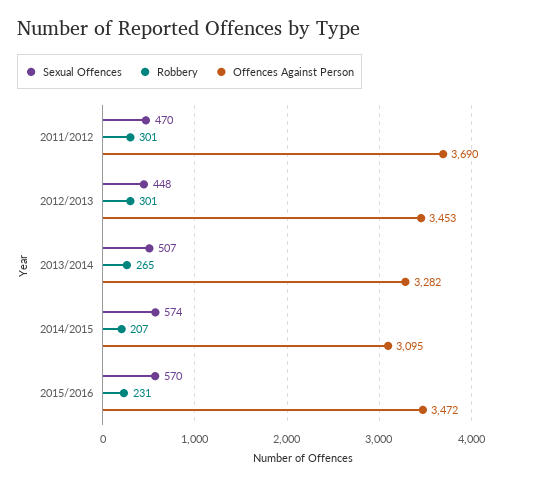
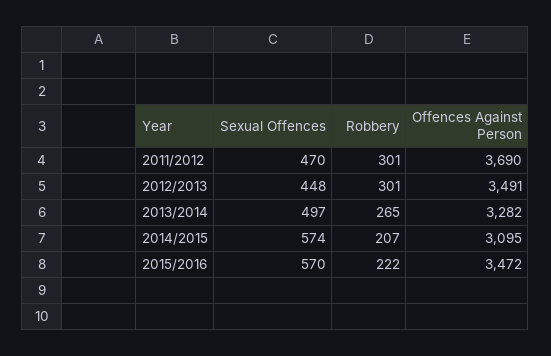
  {
    "Sexual Offences": {
      "2011/2012": 470,
      "2012/2013": 448,
-     "2013/2014": 507,
+     "2013/2014": 497,
      "2014/2015": 574,
      "2015/2016": 570
    },
    "Robbery": {
      "2011/2012": 301,
      "2012/2013": 301,
      "2013/2014": 265,
      "2014/2015": 207,
-     "2015/2016": 231
+     "2015/2016": 222
    },
    "Offences Against Person": {
      "2011/2012": 3690,
-     "2012/2013": 3453,
+     "2012/2013": 3491,
      "2013/2014": 3282,
      "2014/2015": 3095,
      "2015/2016": 3472
    }
  }

